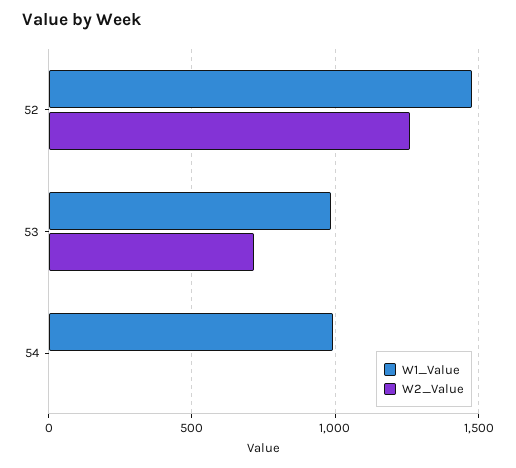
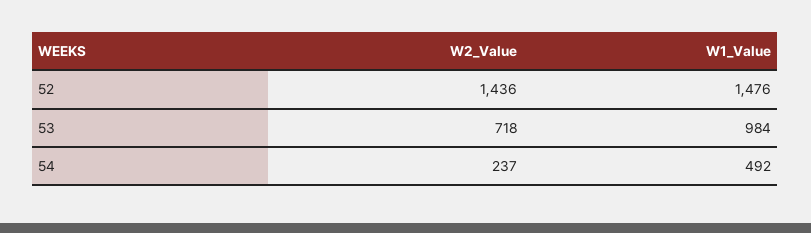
  {
    "W1_Value": {
      "52": 1476,
      "53": 984,
-     "54": 1000
+     "54": 492
    },
    "W2_Value": {
-     "52": 1250,
+     "52": 1436,
      "53": 718,
-     "54": 0
+     "54": 237
    }
  }

